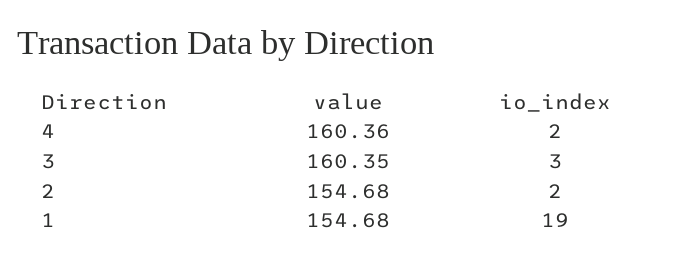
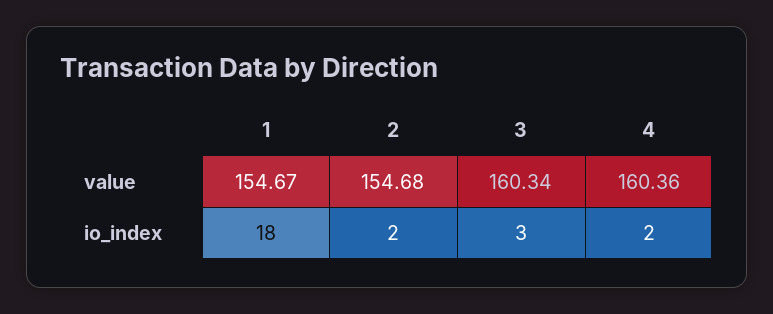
  {
    "value": {
      "4": 160.36,
-     "3": 160.35,
+     "3": 160.34,
      "2": 154.68,
-     "1": 154.68
+     "1": 154.67
    },
    "io_index": {
      "4": 2,
      "3": 3,
      "2": 2,
-     "1": 19
+     "1": 18
    }
  }

